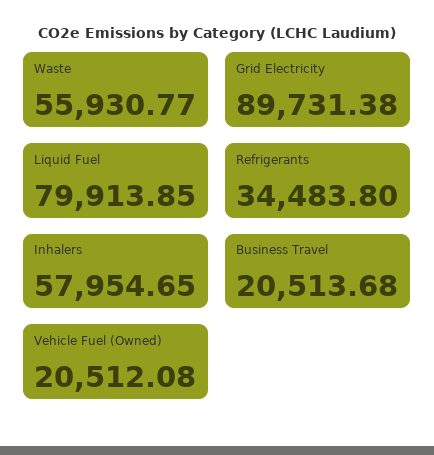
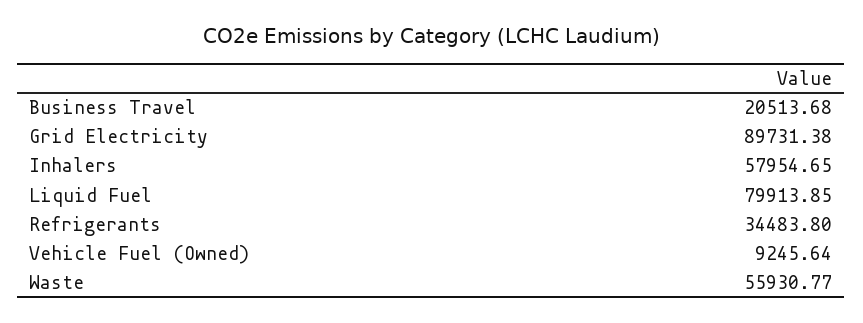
  {
    "Waste": 55930.77,
    "Grid Electricity": 89731.38,
    "Liquid Fuel": 79913.85,
    "Refrigerants": 34483.8,
    "Inhalers": 57954.65,
    "Business Travel": 20513.68,
-   "Vehicle Fuel (Owned)": 20512.08
+   "Vehicle Fuel (Owned)": 9245.64
  }

